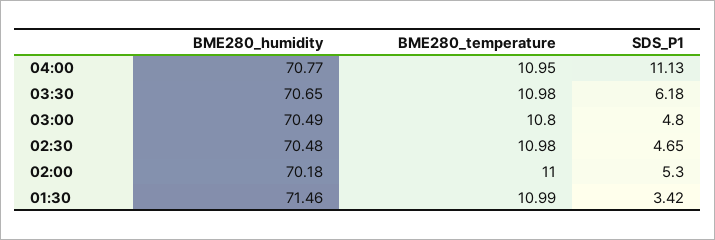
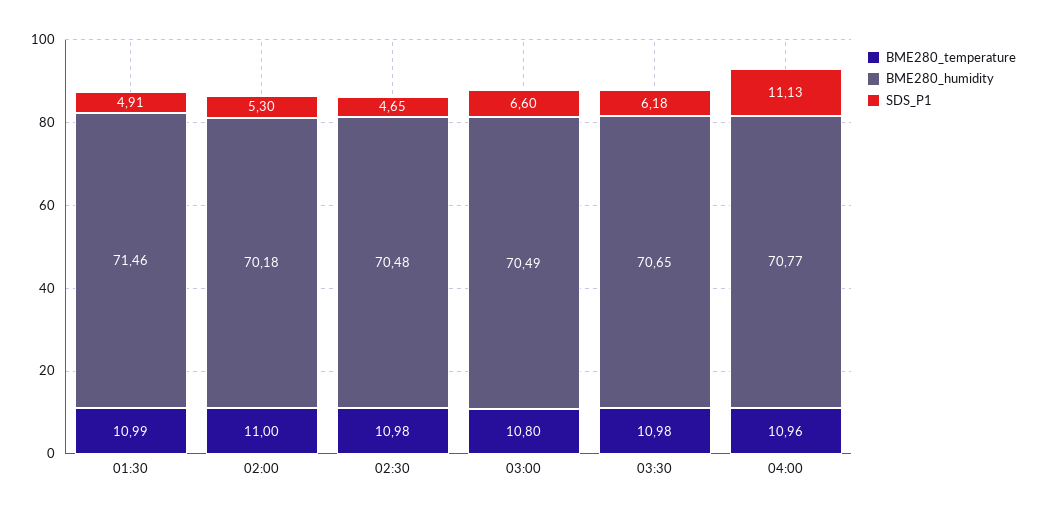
  {
    "BME280_humidity": {
      "04:00": 70.77,
      "03:30": 70.65,
      "03:00": 70.49,
      "02:30": 70.48,
      "02:00": 70.18,
      "01:30": 71.46
    },
    "BME280_temperature": {
-     "04:00": 10.95,
+     "04:00": 10.96,
      "03:30": 10.98,
      "03:00": 10.8,
      "02:30": 10.98,
      "02:00": 11,
      "01:30": 10.99
    },
    "SDS_P1": {
      "04:00": 11.13,
      "03:30": 6.18,
-     "03:00": 4.8,
+     "03:00": 6.6,
      "02:30": 4.65,
      "02:00": 5.3,
-     "01:30": 3.42
+     "01:30": 4.91
    }
  }

